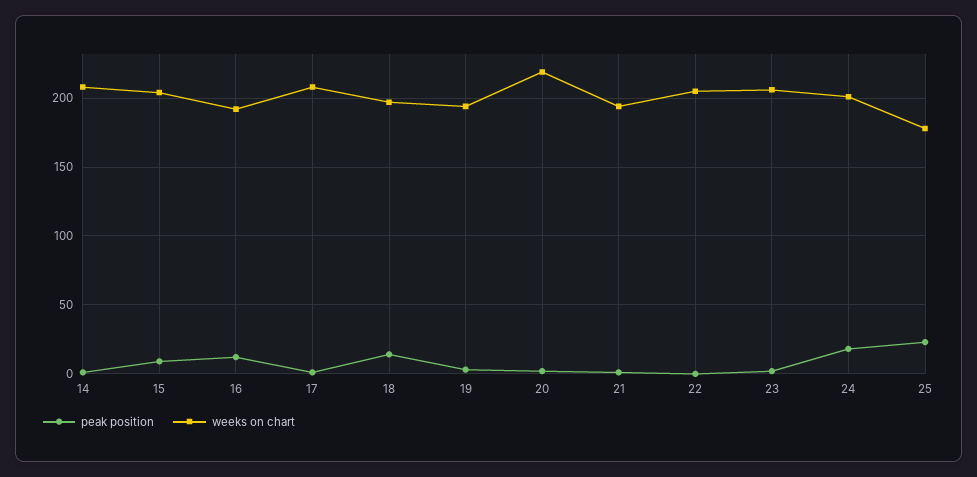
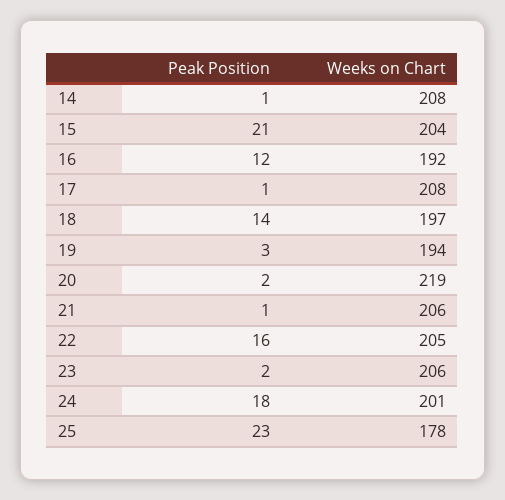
  {
    "peak position": {
      "14": 1,
-     "15": 10,
+     "15": 21,
      "16": 12,
      "17": 1,
      "18": 14,
      "19": 3,
      "20": 2,
      "21": 1,
-     "22": 0,
+     "22": 16,
      "23": 2,
      "24": 18,
      "25": 23
    },
    "weeks on chart": {
      "14": 208,
      "15": 204,
      "16": 192,
      "17": 208,
      "18": 197,
      "19": 194,
      "20": 219,
-     "21": 195,
+     "21": 206,
      "22": 205,
      "23": 206,
      "24": 201,
      "25": 178
    }
  }

